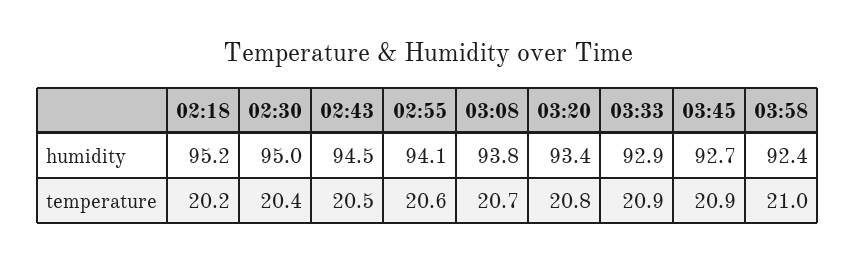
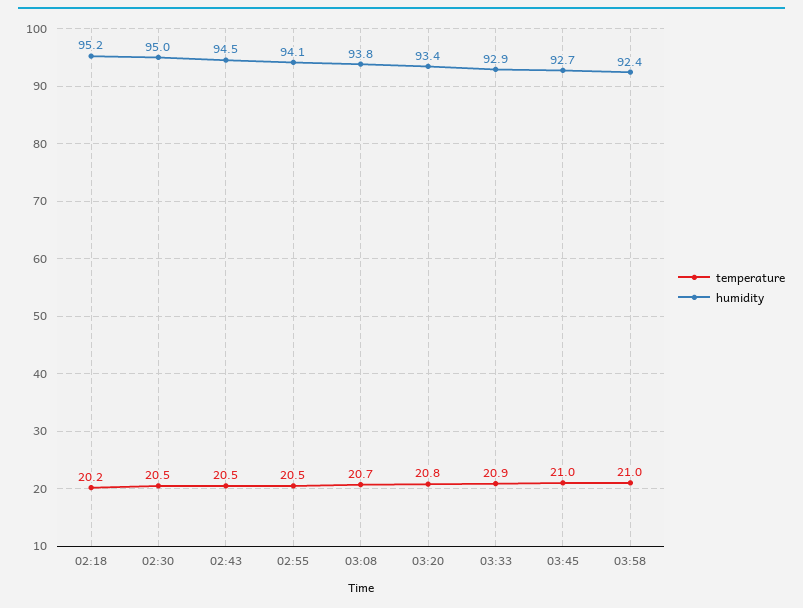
  {
    "humidity": {
      "02:18": 95.2,
      "02:30": 95,
      "02:43": 94.5,
      "02:55": 94.1,
      "03:08": 93.8,
      "03:20": 93.4,
      "03:33": 92.9,
      "03:45": 92.7,
      "03:58": 92.4
    },
    "temperature": {
      "02:18": 20.2,
-     "02:30": 20.4,
+     "02:30": 20.5,
      "02:43": 20.5,
-     "02:55": 20.6,
+     "02:55": 20.5,
      "03:08": 20.7,
      "03:20": 20.8,
      "03:33": 20.9,
-     "03:45": 20.9,
+     "03:45": 21,
      "03:58": 21
    }
  }

